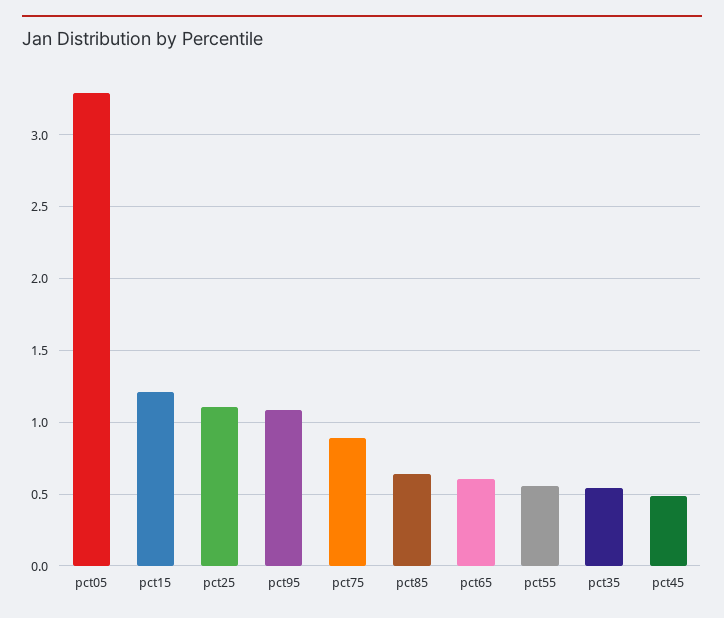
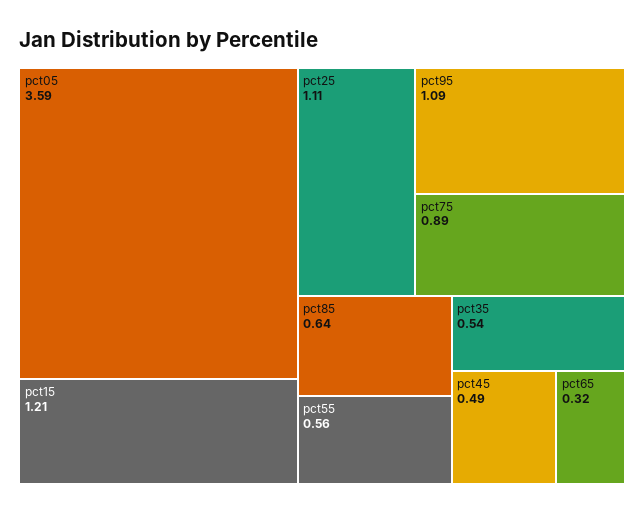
  {
-   "pct05": 3.3,
+   "pct05": 3.59,
    "pct15": 1.21,
    "pct25": 1.11,
    "pct95": 1.09,
    "pct75": 0.89,
    "pct85": 0.64,
-   "pct65": 0.6,
+   "pct65": 0.32,
    "pct55": 0.56,
    "pct35": 0.54,
    "pct45": 0.49
  }

